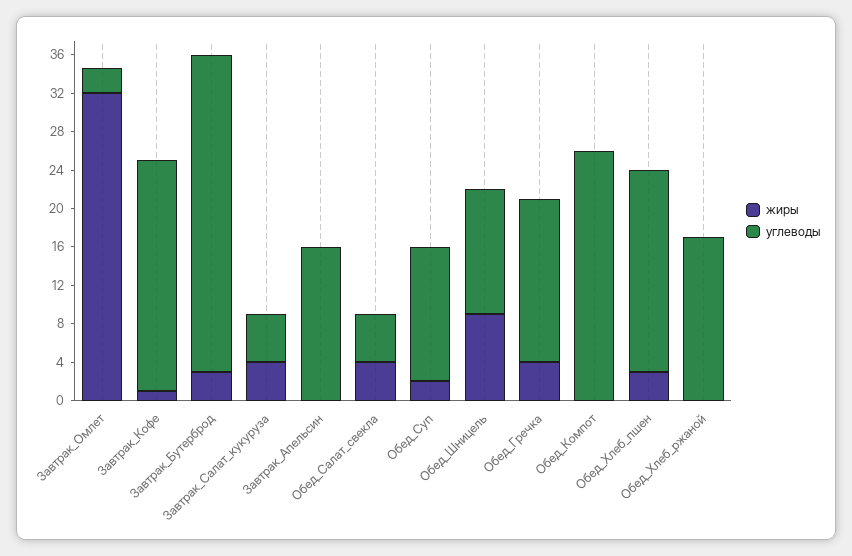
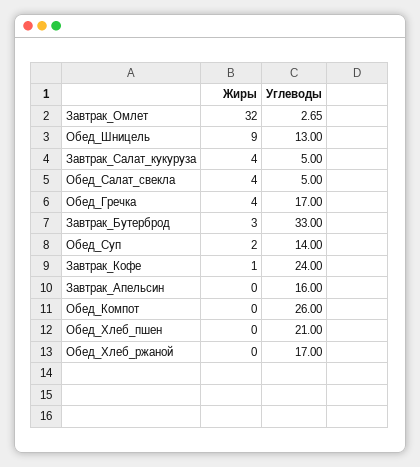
  {
    "жиры": {
      "Завтрак_Омлет": 32,
      "Завтрак_Кофе": 1,
      "Завтрак_Бутерброд": 3,
      "Завтрак_Салат_кукуруза": 4,
      "Завтрак_Апельсин": 0,
      "Обед_Салат_свекла": 4,
      "Обед_Суп": 2,
      "Обед_Шницель": 9,
      "Обед_Гречка": 4,
      "Обед_Компот": 0,
-     "Обед_Хлеб_пшен": 3,
+     "Обед_Хлеб_пшен": 0,
      "Обед_Хлеб_ржаной": 0
    },
    "углеводы": {
      "Завтрак_Омлет": 2.65,
      "Завтрак_Кофе": 24,
      "Завтрак_Бутерброд": 33,
      "Завтрак_Салат_кукуруза": 5,
      "Завтрак_Апельсин": 16,
      "Обед_Салат_свекла": 5,
      "Обед_Суп": 14,
      "Обед_Шницель": 13,
      "Обед_Гречка": 17,
      "Обед_Компот": 26,
      "Обед_Хлеб_пшен": 21,
      "Обед_Хлеб_ржаной": 17
    }
  }

